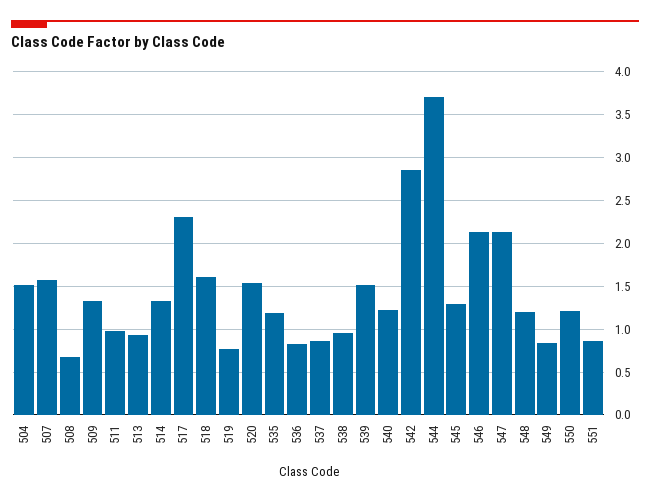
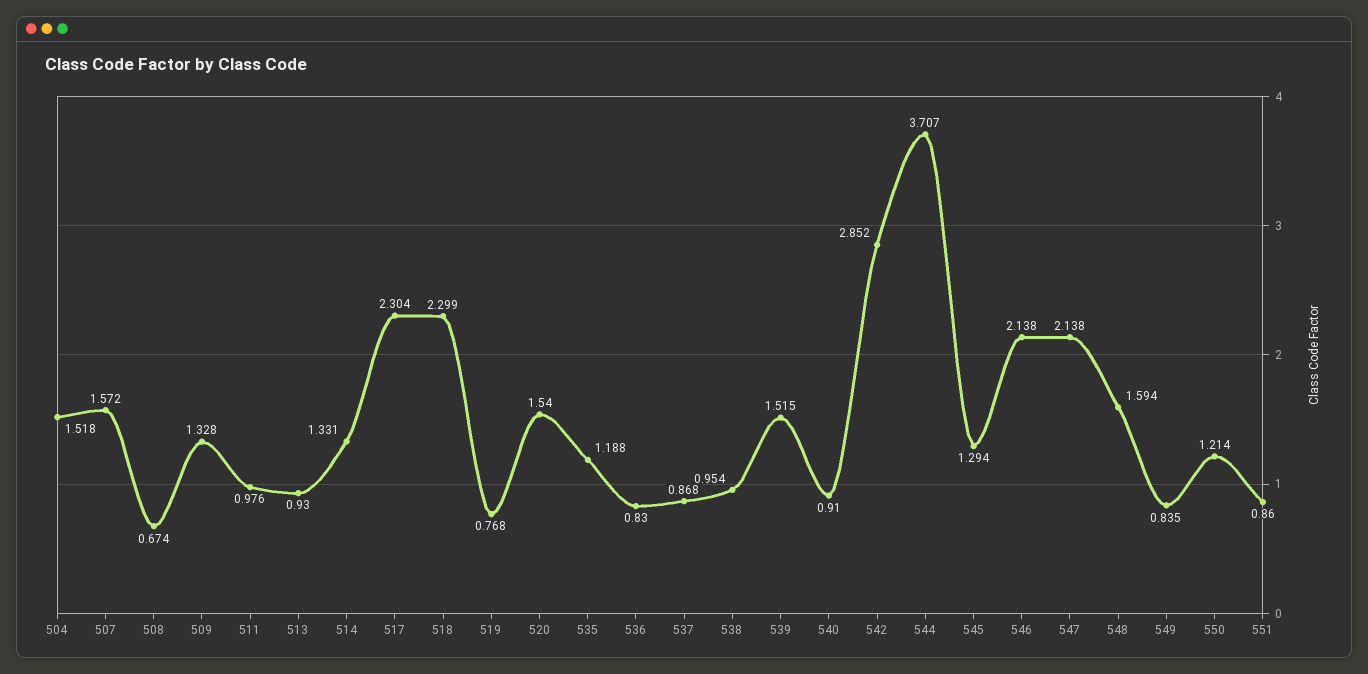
  {
    "504": 1.518,
    "507": 1.572,
    "508": 0.674,
    "509": 1.328,
    "511": 0.976,
    "513": 0.93,
    "514": 1.331,
    "517": 2.304,
-   "518": 1.6,
+   "518": 2.299,
    "519": 0.768,
    "520": 1.54,
    "535": 1.188,
    "536": 0.83,
    "537": 0.868,
    "538": 0.954,
    "539": 1.515,
-   "540": 1.2,
+   "540": 0.91,
    "542": 2.852,
    "544": 3.707,
    "545": 1.294,
    "546": 2.138,
    "547": 2.138,
-   "548": 1.2,
+   "548": 1.594,
    "549": 0.835,
    "550": 1.214,
    "551": 0.86
  }

